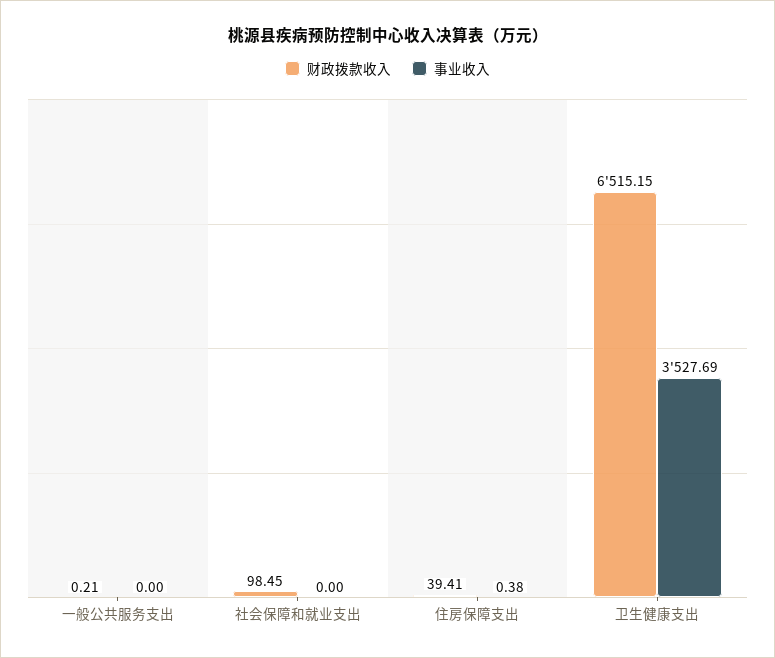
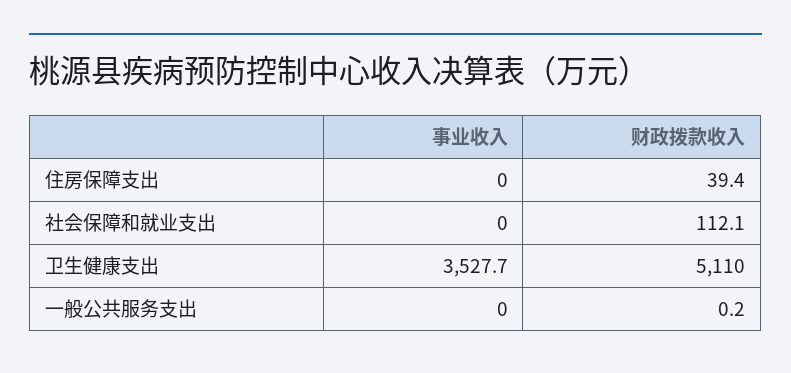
  {
    "财政拨款收入": {
      "一般公共服务支出": 0.21,
-     "社会保障和就业支出": 98.45,
+     "社会保障和就业支出": 112.1,
      "住房保障支出": 39.41,
-     "卫生健康支出": 6515.15
+     "卫生健康支出": 5110
    },
    "事业收入": {
      "一般公共服务支出": 0,
      "社会保障和就业支出": 0,
-     "住房保障支出": 0.38,
+     "住房保障支出": 0,
      "卫生健康支出": 3527.69
    }
  }

